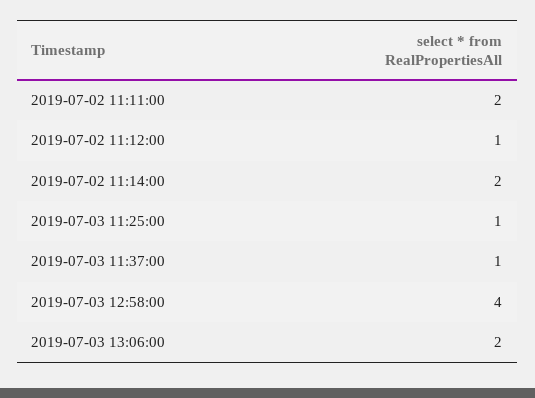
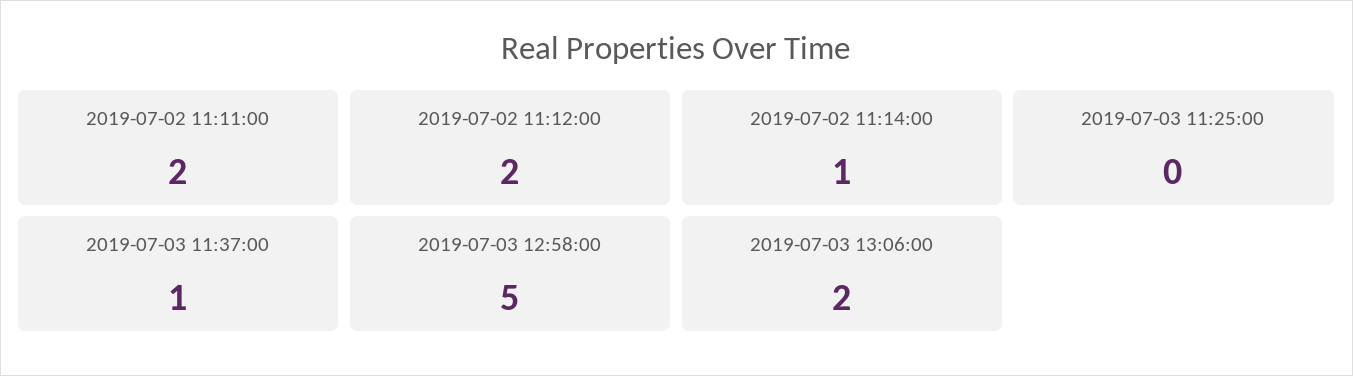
  {
    "2019-07-02 11:11:00": 2,
-   "2019-07-02 11:12:00": 1,
+   "2019-07-02 11:12:00": 2,
-   "2019-07-02 11:14:00": 2,
+   "2019-07-02 11:14:00": 1,
-   "2019-07-03 11:25:00": 1,
+   "2019-07-03 11:25:00": 0,
    "2019-07-03 11:37:00": 1,
-   "2019-07-03 12:58:00": 4,
+   "2019-07-03 12:58:00": 5,
    "2019-07-03 13:06:00": 2
  }

